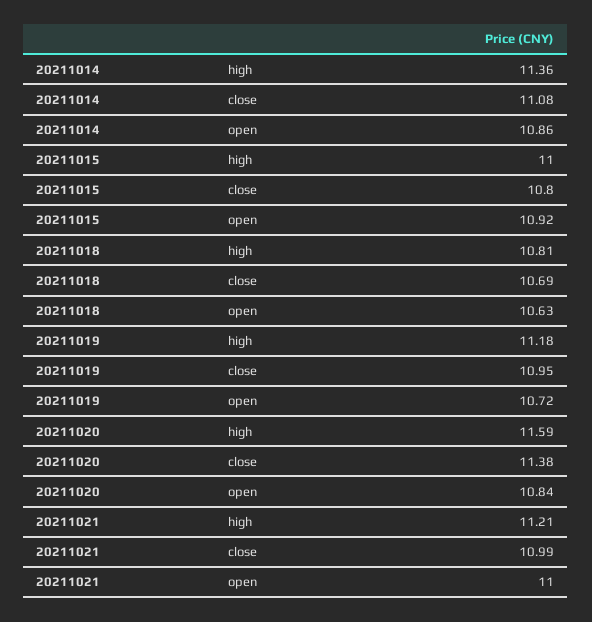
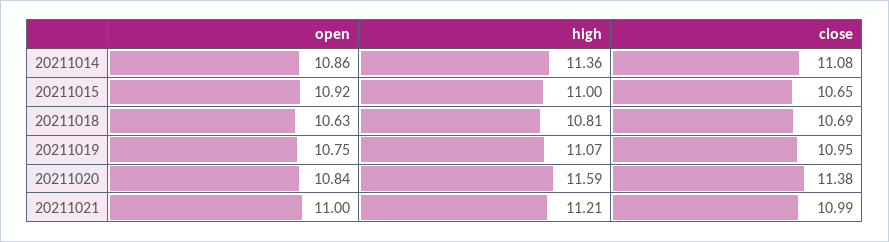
  {
    "20211014": {
      "high": 11.36,
      "close": 11.08,
      "open": 10.86
    },
    "20211015": {
      "high": 11,
-     "close": 10.8,
+     "close": 10.65,
      "open": 10.92
    },
    "20211018": {
      "high": 10.81,
      "close": 10.69,
      "open": 10.63
    },
    "20211019": {
-     "high": 11.18,
+     "high": 11.07,
      "close": 10.95,
-     "open": 10.72
+     "open": 10.75
    },
    "20211020": {
      "high": 11.59,
      "close": 11.38,
      "open": 10.84
    },
    "20211021": {
      "high": 11.21,
      "close": 10.99,
      "open": 11
    }
  }

